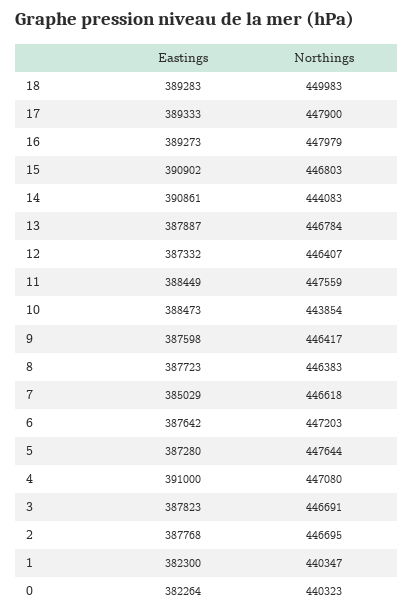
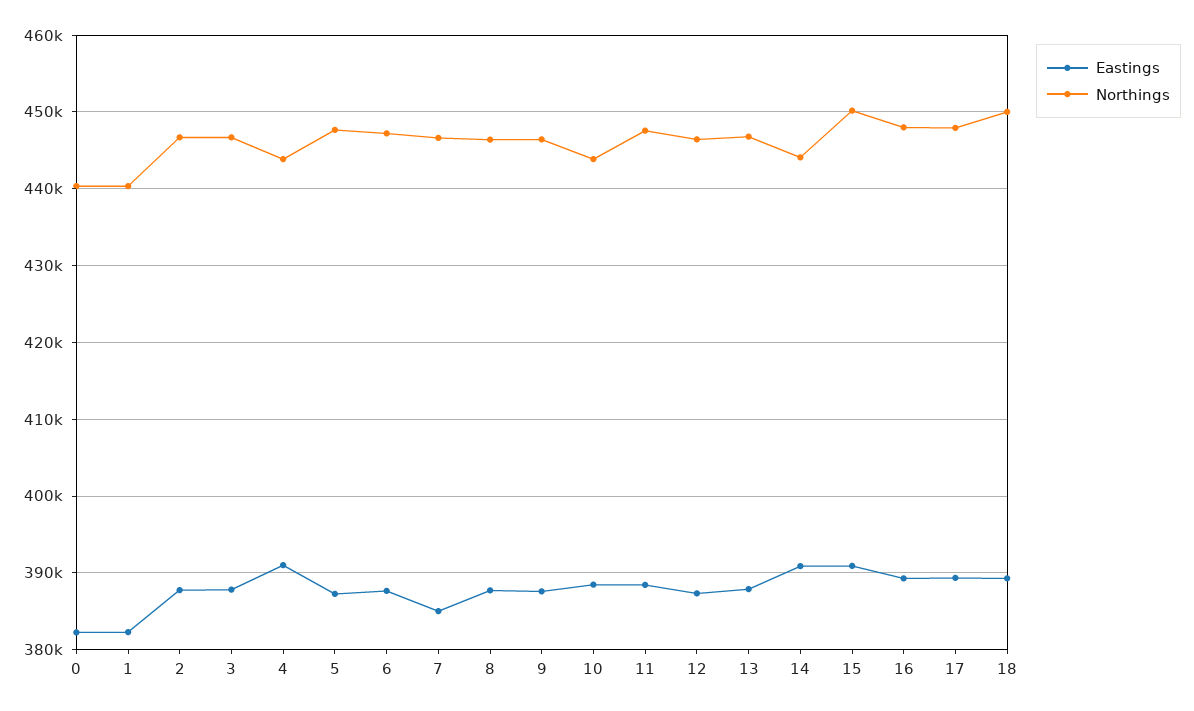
  {
    "Eastings": {
      "18": 389283,
      "17": 389333,
      "16": 389273,
      "15": 390902,
      "14": 390861,
      "13": 387887,
      "12": 387332,
      "11": 388449,
      "10": 388473,
      "9": 387598,
      "8": 387723,
      "7": 385029,
      "6": 387642,
      "5": 387280,
      "4": 391000,
      "3": 387823,
      "2": 387768,
      "1": 382300,
      "0": 382264
    },
    "Northings": {
      "18": 449983,
      "17": 447900,
      "16": 447979,
-     "15": 446803,
+     "15": 450000,
      "14": 444083,
      "13": 446784,
      "12": 446407,
      "11": 447559,
      "10": 443854,
      "9": 446417,
      "8": 446383,
      "7": 446618,
      "6": 447203,
      "5": 447644,
-     "4": 447080,
+     "4": 444000,
      "3": 446691,
      "2": 446695,
      "1": 440347,
      "0": 440323
    }
  }

